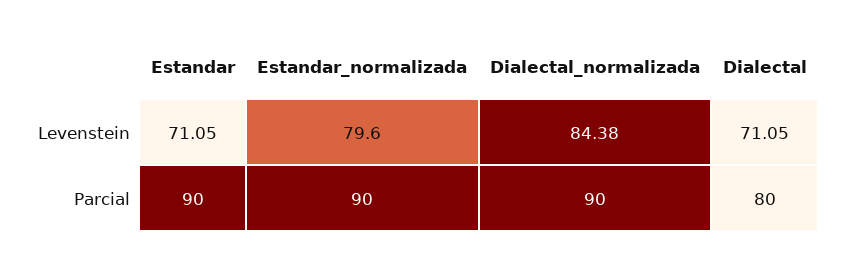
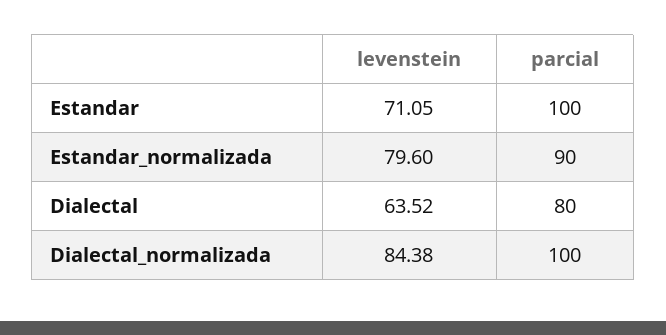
  {
    "Estandar": {
      "Levenstein": 71.05,
-     "Parcial": 90
+     "Parcial": 100
    },
    "Estandar_normalizada": {
      "Levenstein": 79.6,
      "Parcial": 90
    },
    "Dialectal_normalizada": {
      "Levenstein": 84.38,
-     "Parcial": 90
+     "Parcial": 100
    },
    "Dialectal": {
-     "Levenstein": 71.05,
+     "Levenstein": 63.52,
      "Parcial": 80
    }
  }

